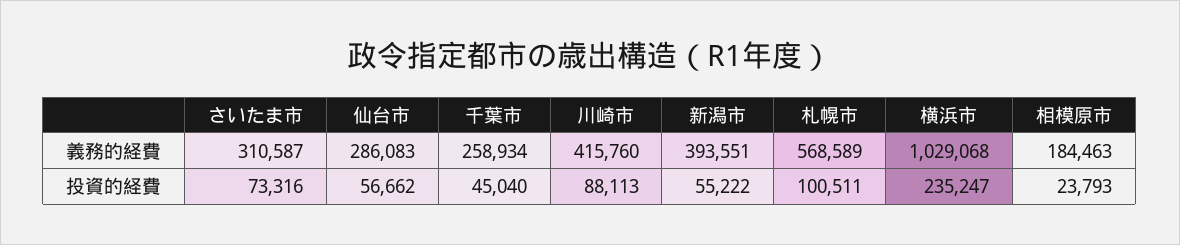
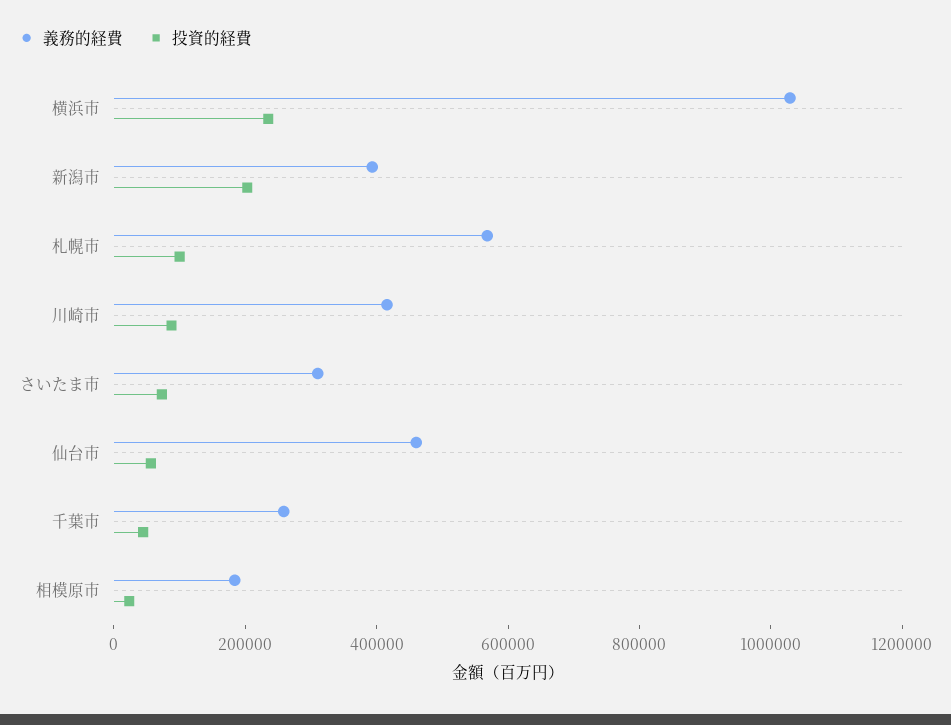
  {
    "義務的経費": {
      "さいたま市": 310587,
-     "仙台市": 286083,
+     "仙台市": 450000,
      "千葉市": 258934,
      "川崎市": 415760,
      "新潟市": 393551,
      "札幌市": 568589,
      "横浜市": 1029068,
      "相模原市": 184463
    },
    "投資的経費": {
      "さいたま市": 73316,
      "仙台市": 56662,
      "千葉市": 45040,
      "川崎市": 88113,
-     "新潟市": 55222,
+     "新潟市": 200000,
      "札幌市": 100511,
      "横浜市": 235247,
      "相模原市": 23793
    }
  }

